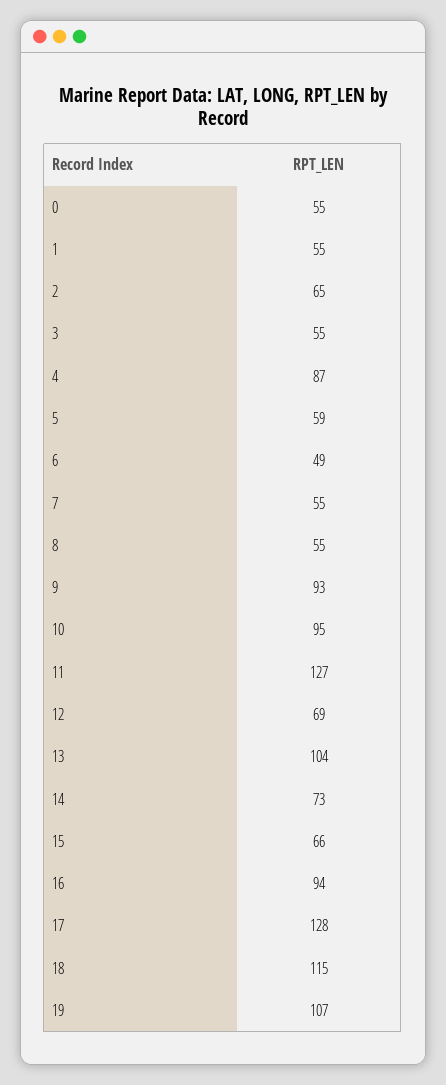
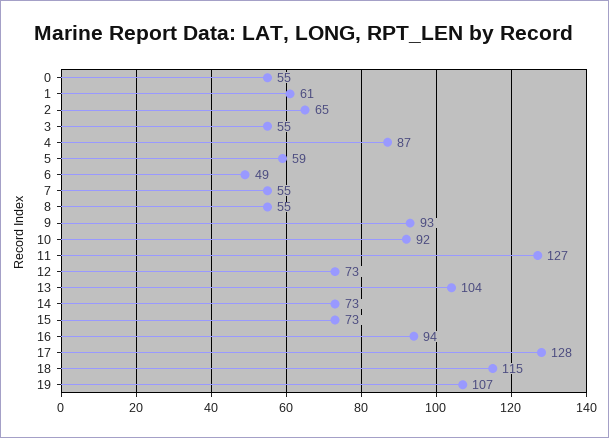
  {
    "0": 55,
-   "1": 55,
+   "1": 61,
    "2": 65,
    "3": 55,
    "4": 87,
    "5": 59,
    "6": 49,
    "7": 55,
    "8": 55,
    "9": 93,
-   "10": 95,
+   "10": 92,
    "11": 127,
-   "12": 69,
+   "12": 73,
    "13": 104,
    "14": 73,
-   "15": 66,
+   "15": 73,
    "16": 94,
    "17": 128,
    "18": 115,
    "19": 107
  }

